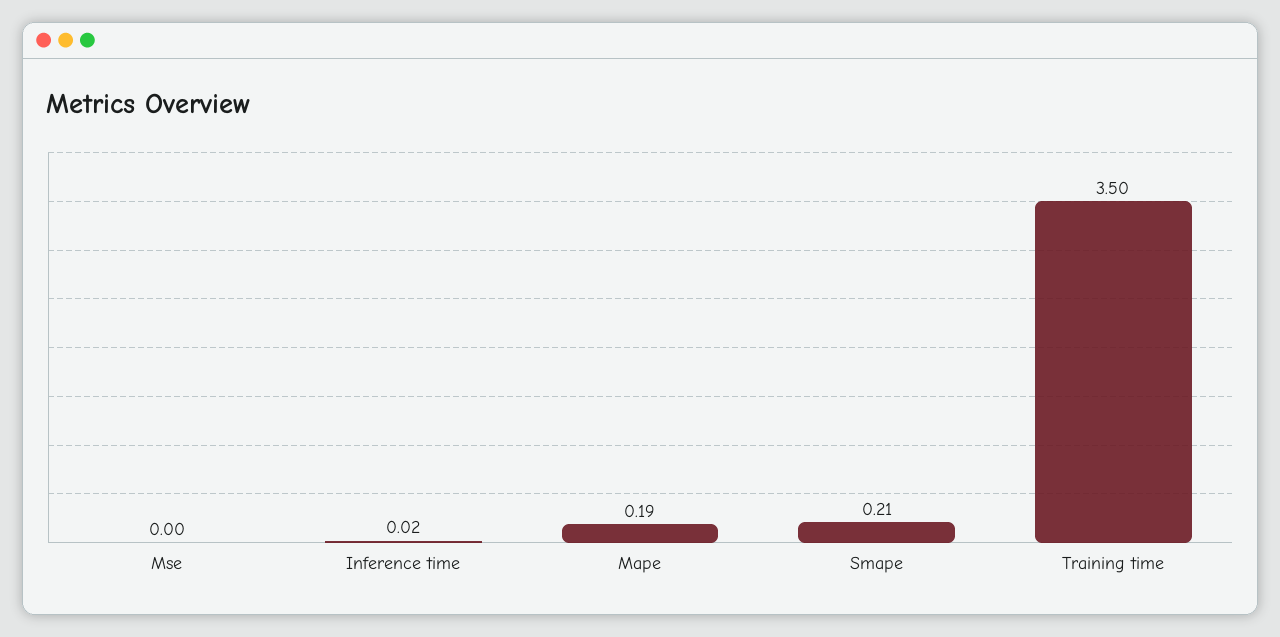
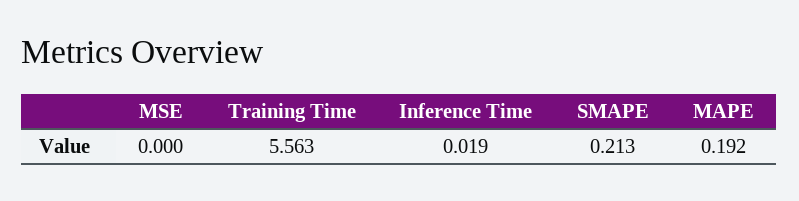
  {
    "Mse": 0,
    "Inference time": 0.019,
    "Mape": 0.192,
    "Smape": 0.213,
-   "Training time": 3.5
+   "Training time": 5.563
  }

